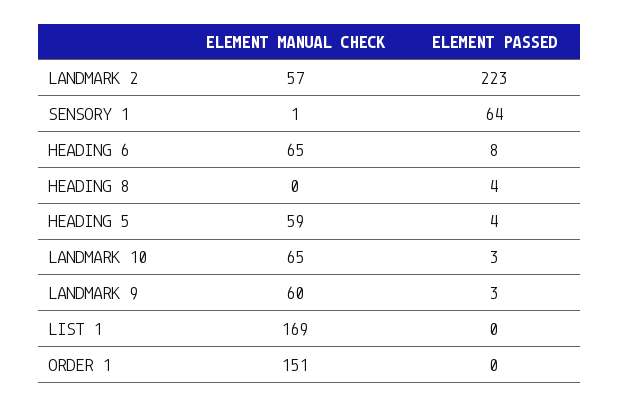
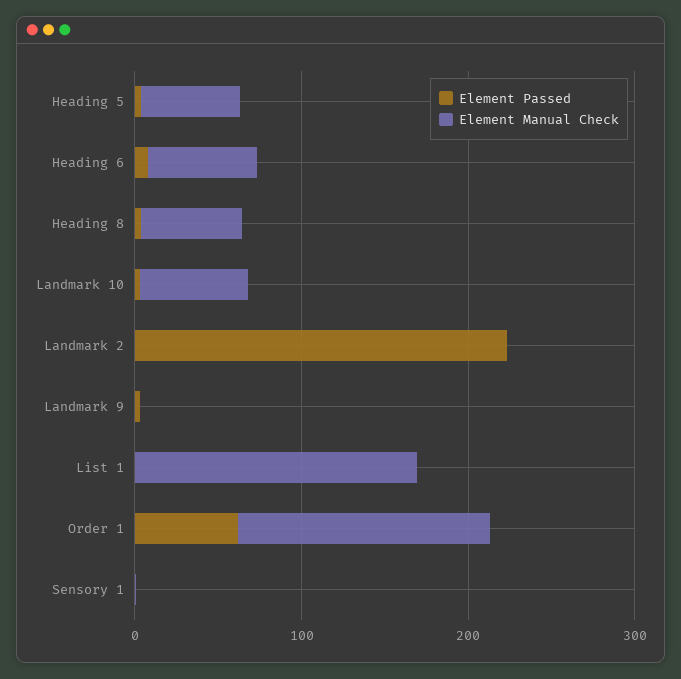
  {
    "ELEMENT MANUAL CHECK": {
-     "LANDMARK 2": 57,
+     "LANDMARK 2": 0,
      "SENSORY 1": 1,
      "HEADING 6": 65,
-     "HEADING 8": 0,
+     "HEADING 8": 60,
      "HEADING 5": 59,
      "LANDMARK 10": 65,
-     "LANDMARK 9": 60,
+     "LANDMARK 9": 0,
      "LIST 1": 169,
      "ORDER 1": 151
    },
    "ELEMENT PASSED": {
      "LANDMARK 2": 223,
-     "SENSORY 1": 64,
+     "SENSORY 1": 0,
      "HEADING 6": 8,
      "HEADING 8": 4,
      "HEADING 5": 4,
      "LANDMARK 10": 3,
      "LANDMARK 9": 3,
      "LIST 1": 0,
-     "ORDER 1": 0
+     "ORDER 1": 60
    }
  }

